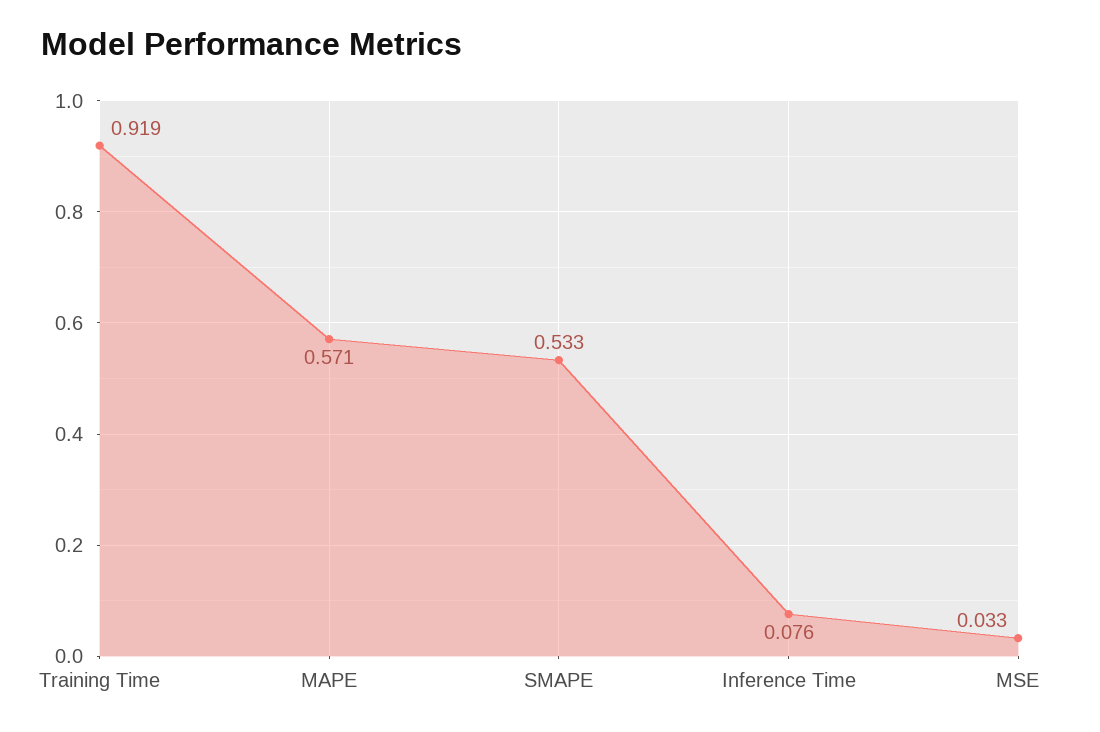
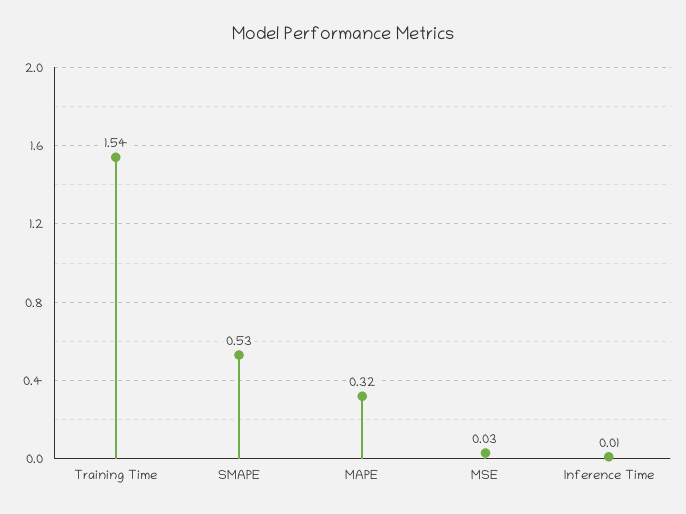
  {
-   "Training Time": 0.919,
+   "Training Time": 1.54,
-   "MAPE": 0.571,
+   "MAPE": 0.32,
    "SMAPE": 0.533,
-   "Inference Time": 0.076,
+   "Inference Time": 0.01,
    "MSE": 0.033
  }

